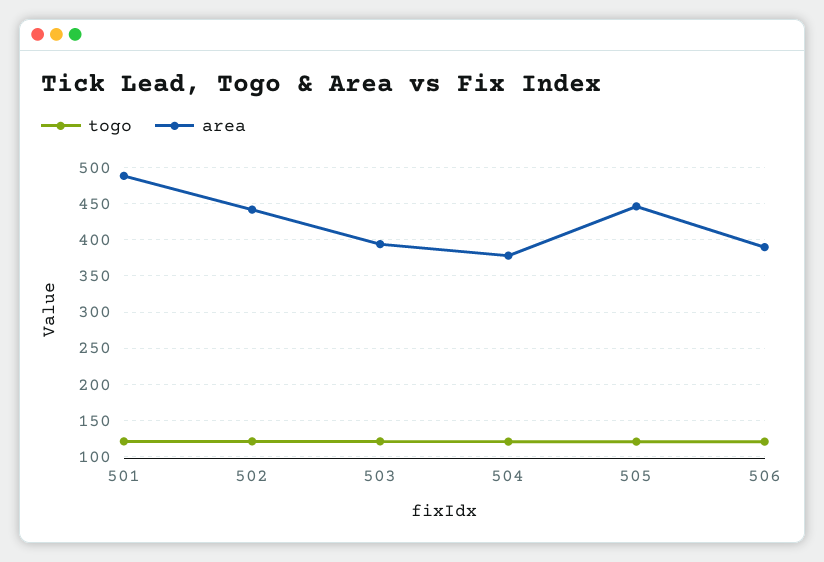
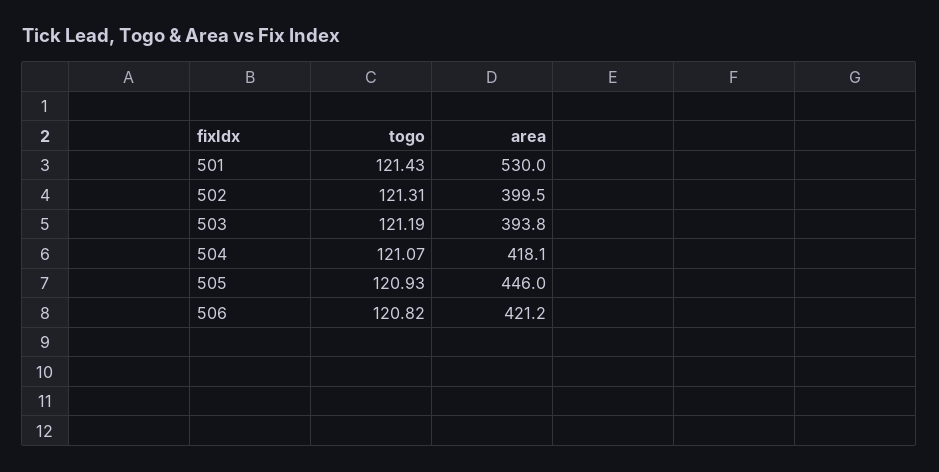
  {
    "togo": {
      "501": 121.43,
      "502": 121.31,
      "503": 121.19,
      "504": 121.07,
      "505": 120.93,
      "506": 120.82
    },
    "area": {
-     "501": 490,
+     "501": 530,
-     "502": 440,
+     "502": 399.5,
      "503": 393.8,
-     "504": 380,
+     "504": 418.1,
      "505": 446,
-     "506": 390
+     "506": 421.2
    }
  }

